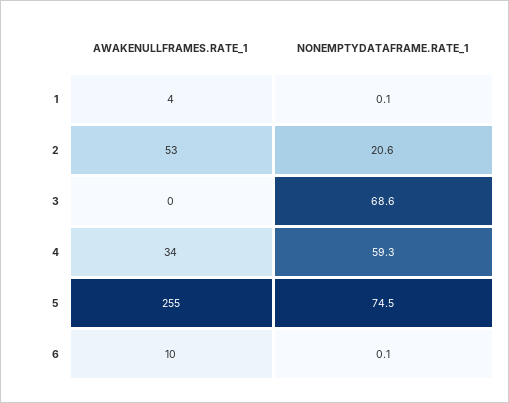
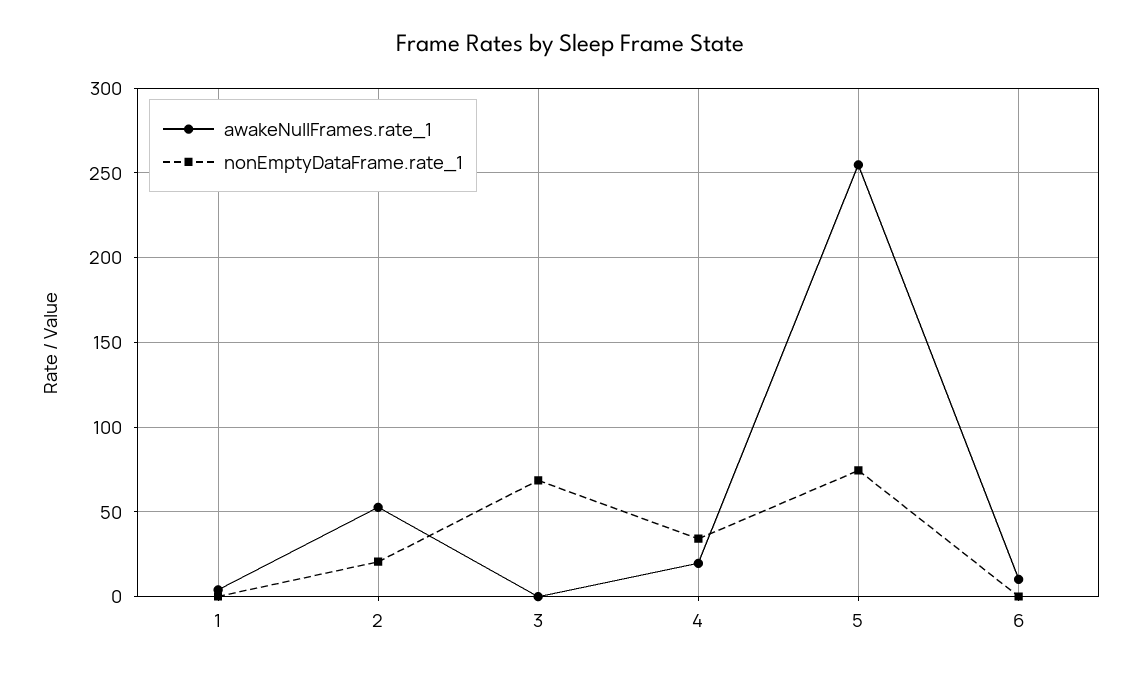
  {
    "AWAKENULLFRAMES.RATE_1": {
      "1": 4,
      "2": 53,
      "3": 0,
-     "4": 34,
+     "4": 20,
      "5": 255,
      "6": 10
    },
    "NONEMPTYDATAFRAME.RATE_1": {
      "1": 0.1,
      "2": 20.6,
      "3": 68.6,
-     "4": 59.3,
+     "4": 35,
      "5": 74.5,
      "6": 0.1
    }
  }

